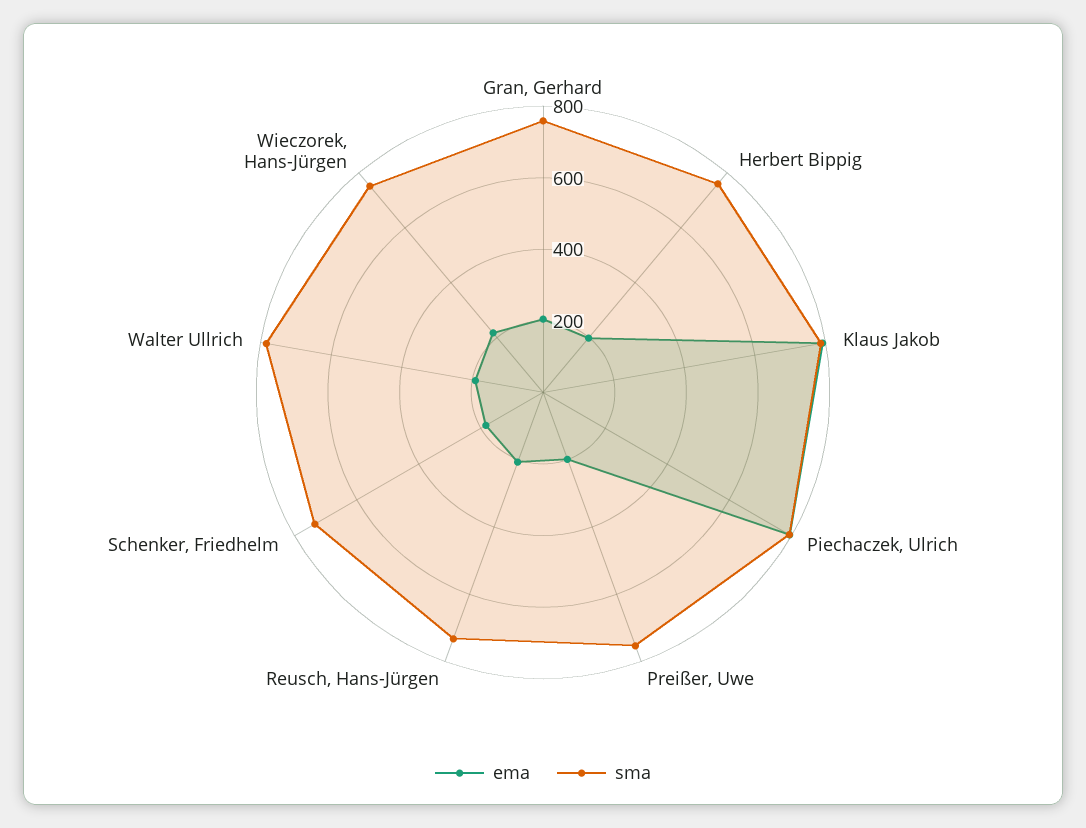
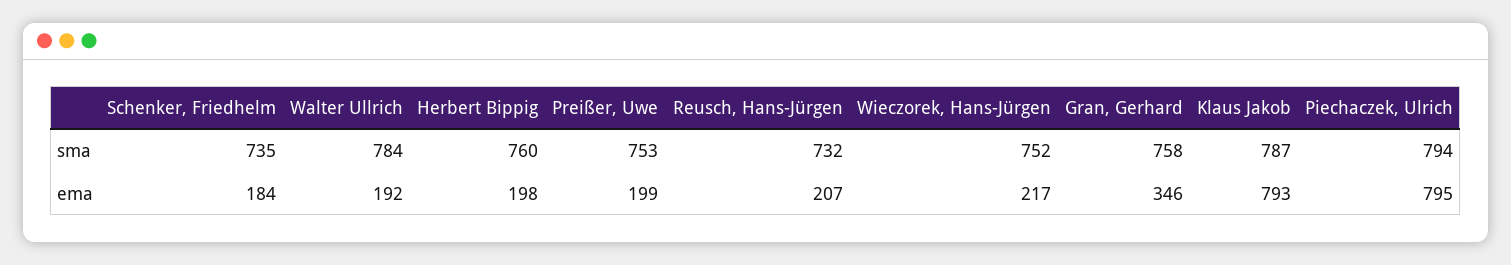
  {
    "ema": {
-     "Gran, Gerhard": 200,
+     "Gran, Gerhard": 346,
      "Herbert Bippig": 198,
      "Klaus Jakob": 793,
      "Piechaczek, Ulrich": 795,
      "Preißer, Uwe": 199,
      "Reusch, Hans-Jürgen": 207,
      "Schenker, Friedhelm": 184,
      "Walter Ullrich": 192,
      "Wieczorek, Hans-Jürgen": 217
    },
    "sma": {
      "Gran, Gerhard": 758,
      "Herbert Bippig": 760,
      "Klaus Jakob": 787,
      "Piechaczek, Ulrich": 794,
      "Preißer, Uwe": 753,
      "Reusch, Hans-Jürgen": 732,
      "Schenker, Friedhelm": 735,
      "Walter Ullrich": 784,
      "Wieczorek, Hans-Jürgen": 752
    }
  }

